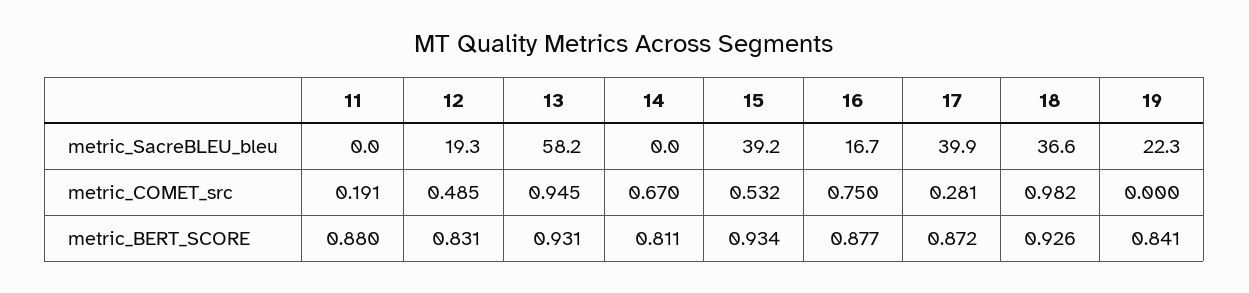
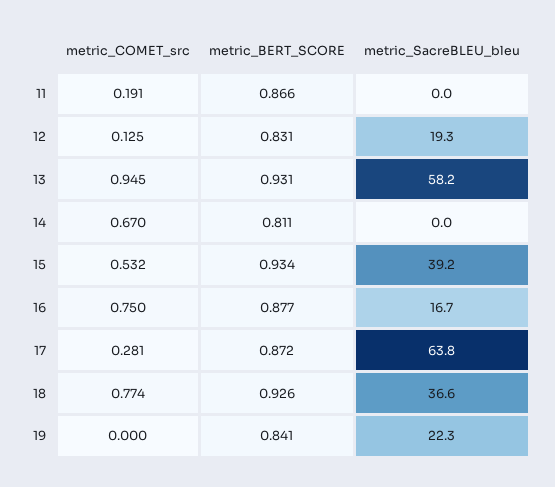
  {
    "11": {
      "metric_SacreBLEU_bleu": 0,
      "metric_COMET_src": 0.191,
-     "metric_BERT_SCORE": 0.88
+     "metric_BERT_SCORE": 0.866
    },
    "12": {
      "metric_SacreBLEU_bleu": 19.3,
-     "metric_COMET_src": 0.485,
+     "metric_COMET_src": 0.125,
      "metric_BERT_SCORE": 0.831
    },
    "13": {
      "metric_SacreBLEU_bleu": 58.2,
      "metric_COMET_src": 0.945,
      "metric_BERT_SCORE": 0.931
    },
    "14": {
      "metric_SacreBLEU_bleu": 0,
      "metric_COMET_src": 0.67,
      "metric_BERT_SCORE": 0.811
    },
    "15": {
      "metric_SacreBLEU_bleu": 39.2,
      "metric_COMET_src": 0.532,
      "metric_BERT_SCORE": 0.934
    },
    "16": {
      "metric_SacreBLEU_bleu": 16.7,
      "metric_COMET_src": 0.75,
      "metric_BERT_SCORE": 0.877
    },
    "17": {
-     "metric_SacreBLEU_bleu": 39.9,
+     "metric_SacreBLEU_bleu": 63.8,
      "metric_COMET_src": 0.281,
      "metric_BERT_SCORE": 0.872
    },
    "18": {
      "metric_SacreBLEU_bleu": 36.6,
-     "metric_COMET_src": 0.982,
+     "metric_COMET_src": 0.774,
      "metric_BERT_SCORE": 0.926
    },
    "19": {
      "metric_SacreBLEU_bleu": 22.3,
      "metric_COMET_src": 0,
      "metric_BERT_SCORE": 0.841
    }
  }

